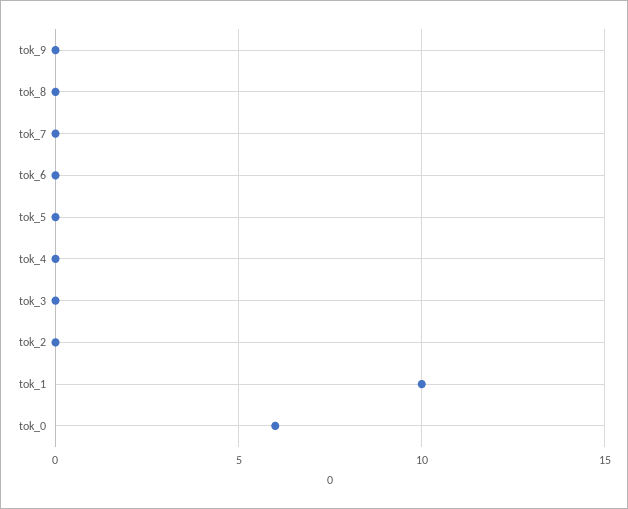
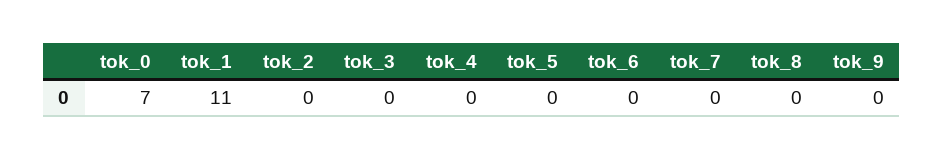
  {
    "tok_9": 0,
    "tok_8": 0,
    "tok_7": 0,
    "tok_6": 0,
    "tok_5": 0,
    "tok_4": 0,
    "tok_3": 0,
    "tok_2": 0,
-   "tok_1": 10,
+   "tok_1": 11,
-   "tok_0": 6
+   "tok_0": 7
  }

